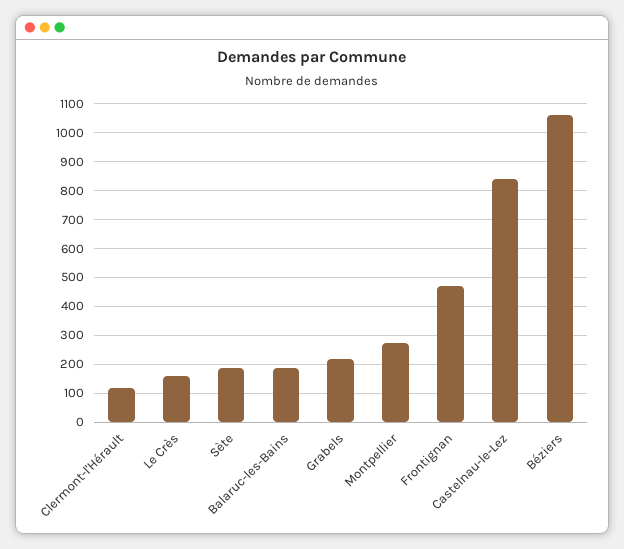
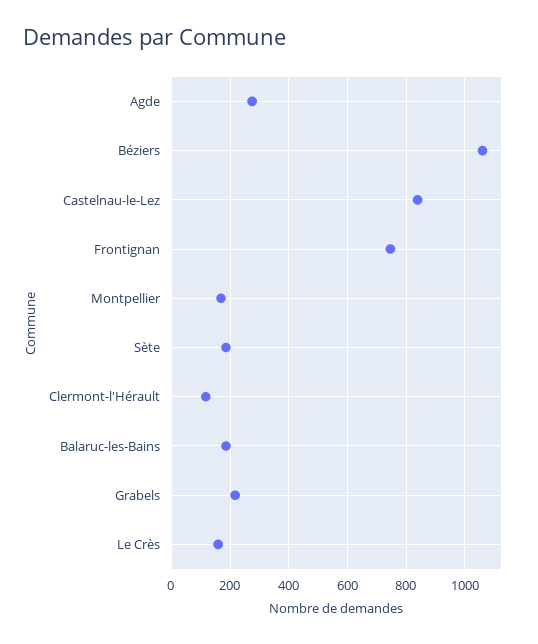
  {
    "Clermont-l'Hérault": 125,
    "Le Crès": 150,
    "Sète": 175,
    "Balaruc-les-Bains": 175,
    "Grabels": 225,
-   "Montpellier": 275,
+   "Montpellier": 175,
-   "Frontignan": 475,
+   "Frontignan": 750,
    "Castelnau-le-Lez": 850,
-   "Béziers": 1050
+   "Béziers": 1050,
+   "Agde": 275
  }

